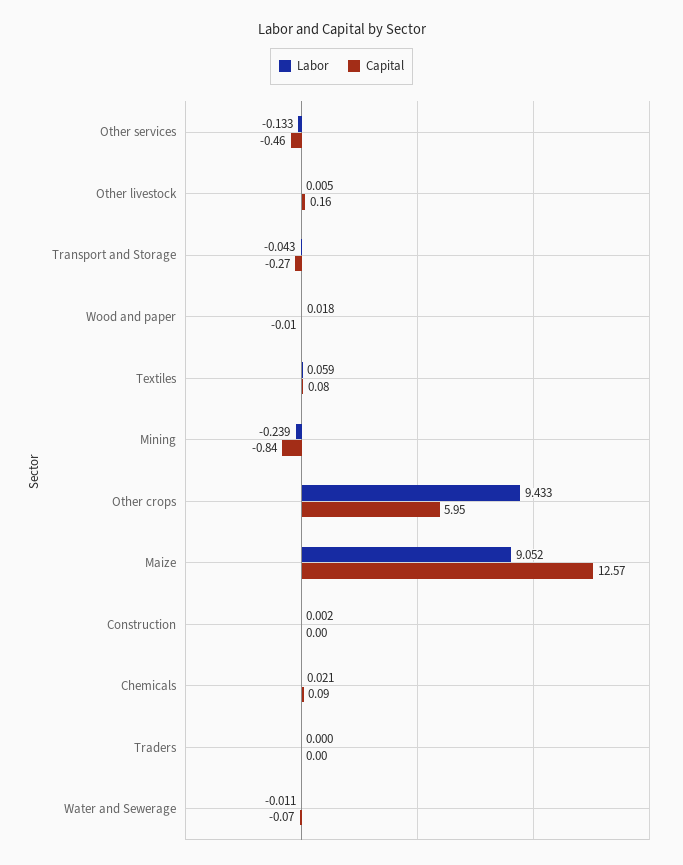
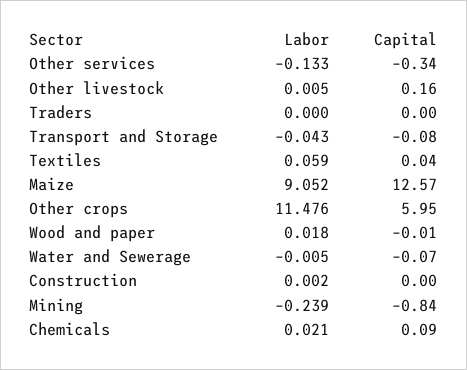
  {
    "Labor": {
      "Other services": -0.133,
      "Other livestock": 0.005,
      "Transport and Storage": -0.043,
      "Wood and paper": 0.018,
      "Textiles": 0.059,
      "Mining": -0.239,
-     "Other crops": 9.433,
+     "Other crops": 11.476,
      "Maize": 9.052,
      "Construction": 0.002,
      "Chemicals": 0.021,
      "Traders": 0,
-     "Water and Sewerage": -0.011
+     "Water and Sewerage": -0.005
    },
    "Capital": {
-     "Other services": -0.46,
+     "Other services": -0.34,
      "Other livestock": 0.16,
-     "Transport and Storage": -0.27,
+     "Transport and Storage": -0.08,
      "Wood and paper": -0.01,
-     "Textiles": 0.08,
+     "Textiles": 0.04,
      "Mining": -0.84,
      "Other crops": 5.95,
      "Maize": 12.57,
      "Construction": 0,
      "Chemicals": 0.09,
      "Traders": 0,
      "Water and Sewerage": -0.07
    }
  }

